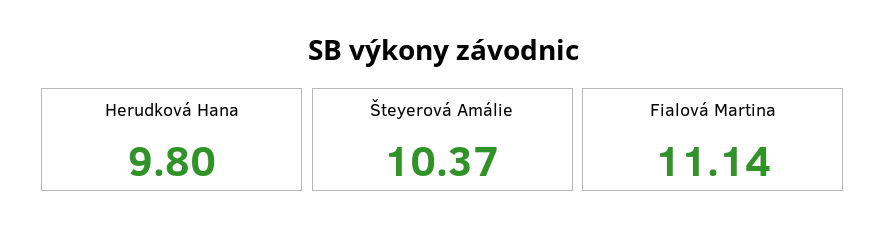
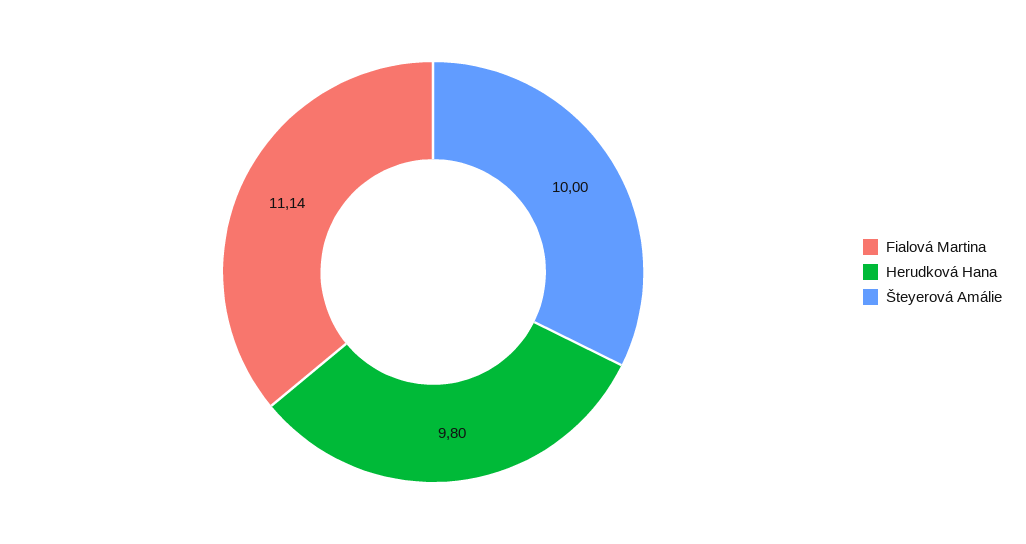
  {
    "Herudková Hana": 9.8,
-   "Šteyerová Amálie": 10.37,
+   "Šteyerová Amálie": 10,
    "Fialová Martina": 11.14
  }

